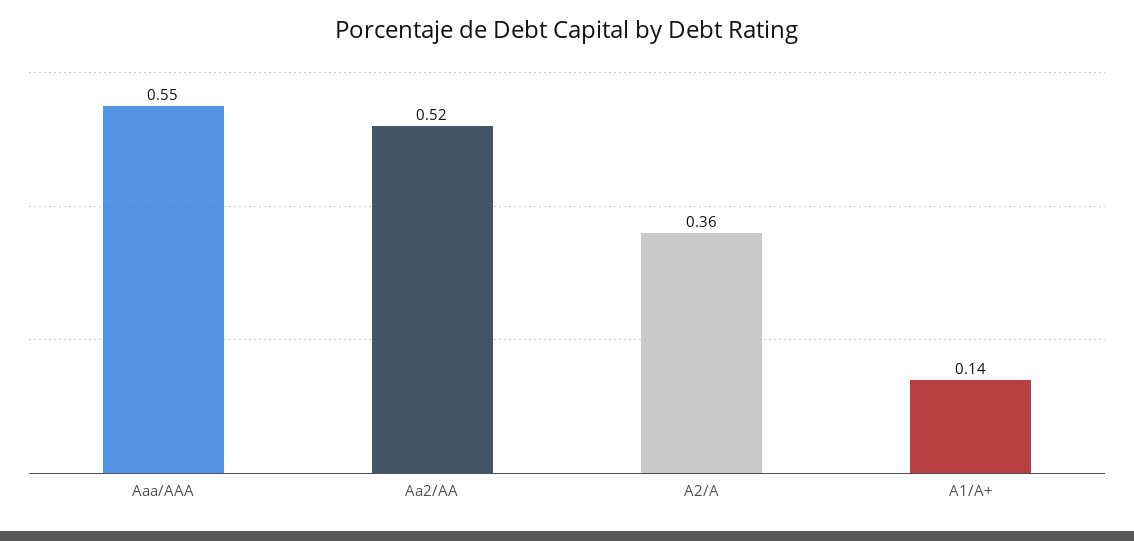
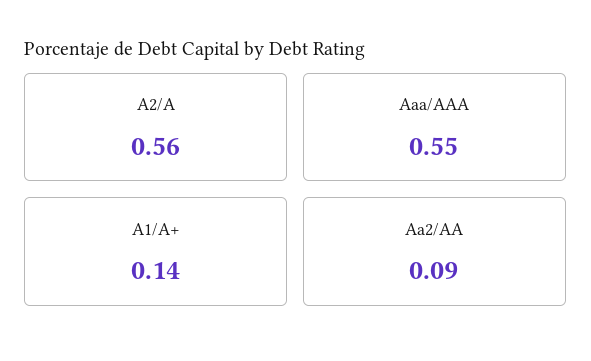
  {
    "Aaa/AAA": 0.55,
-   "Aa2/AA": 0.52,
+   "Aa2/AA": 0.09,
-   "A2/A": 0.36,
+   "A2/A": 0.56,
    "A1/A+": 0.14
  }

